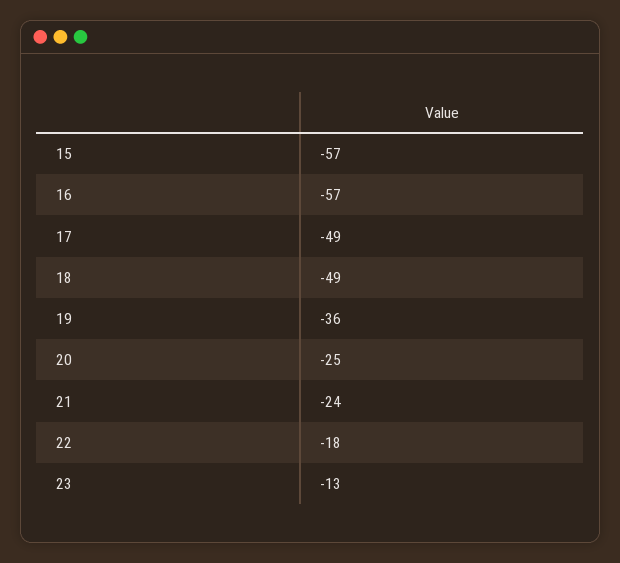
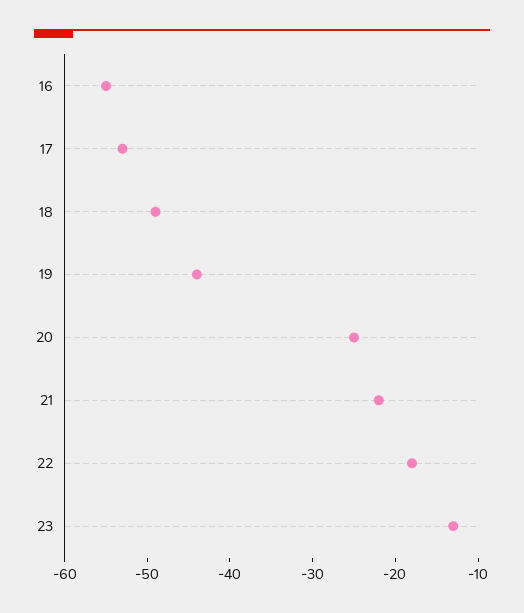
  {
-   "15": -57,
-   "16": -57,
+   "16": -55,
-   "17": -49,
+   "17": -53,
    "18": -49,
-   "19": -36,
+   "19": -44,
    "20": -25,
-   "21": -24,
+   "21": -22,
    "22": -18,
    "23": -13
  }

